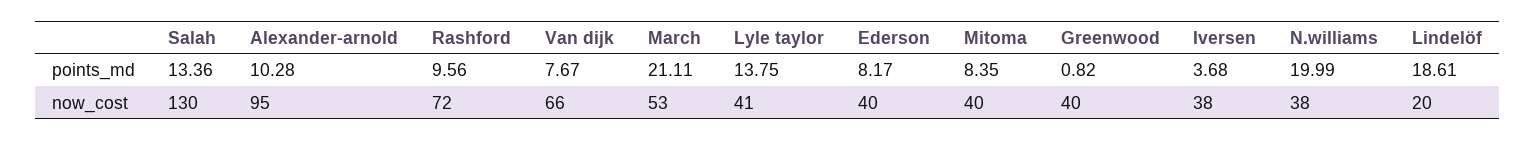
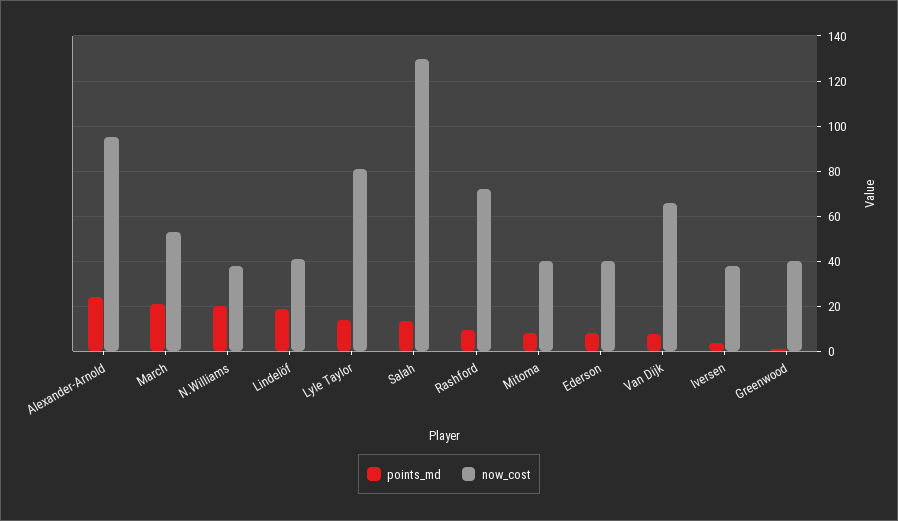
  {
    "points_md": {
      "Salah": 13.36,
-     "Alexander-arnold": 10.28,
+     "Alexander-arnold": 25,
      "Rashford": 9.56,
      "Van dijk": 7.67,
      "March": 21.11,
      "Lyle taylor": 13.75,
      "Ederson": 8.17,
      "Mitoma": 8.35,
      "Greenwood": 0.82,
      "Iversen": 3.68,
      "N.williams": 19.99,
      "Lindelöf": 18.61
    },
    "now_cost": {
      "Salah": 130,
      "Alexander-arnold": 95,
      "Rashford": 72,
      "Van dijk": 66,
      "March": 53,
-     "Lyle taylor": 41,
+     "Lyle taylor": 80,
      "Ederson": 40,
      "Mitoma": 40,
      "Greenwood": 40,
      "Iversen": 38,
      "N.williams": 38,
-     "Lindelöf": 20
+     "Lindelöf": 40
    }
  }

